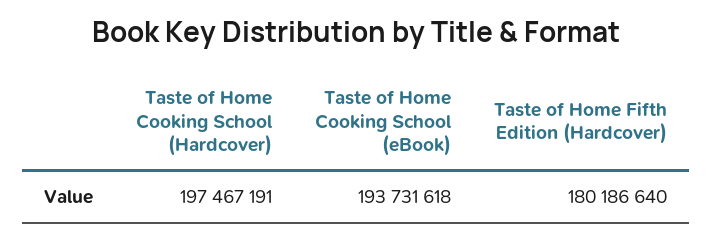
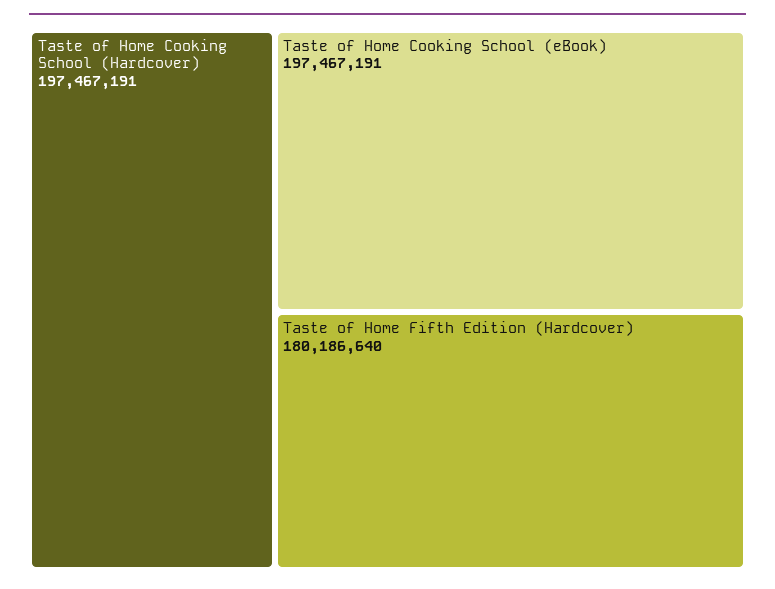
  {
    "Taste of Home Cooking School (Hardcover)": 197467191,
-   "Taste of Home Cooking School (eBook)": 193731618,
+   "Taste of Home Cooking School (eBook)": 197467191,
    "Taste of Home Fifth Edition (Hardcover)": 180186640
  }

